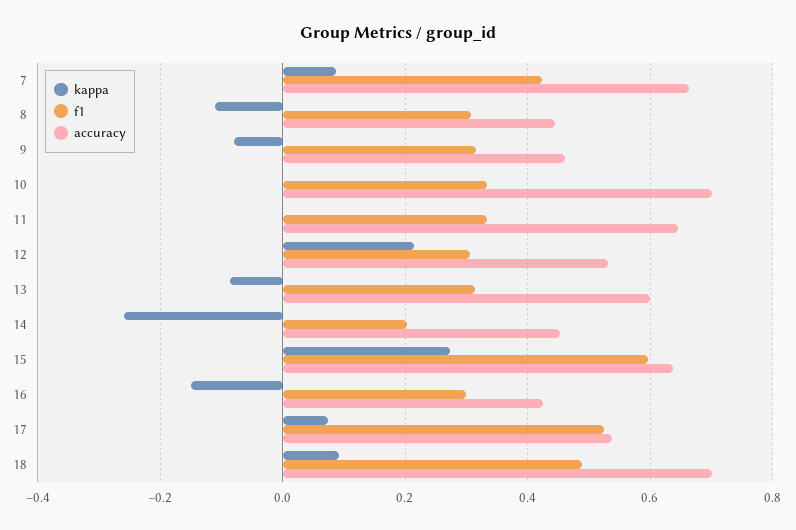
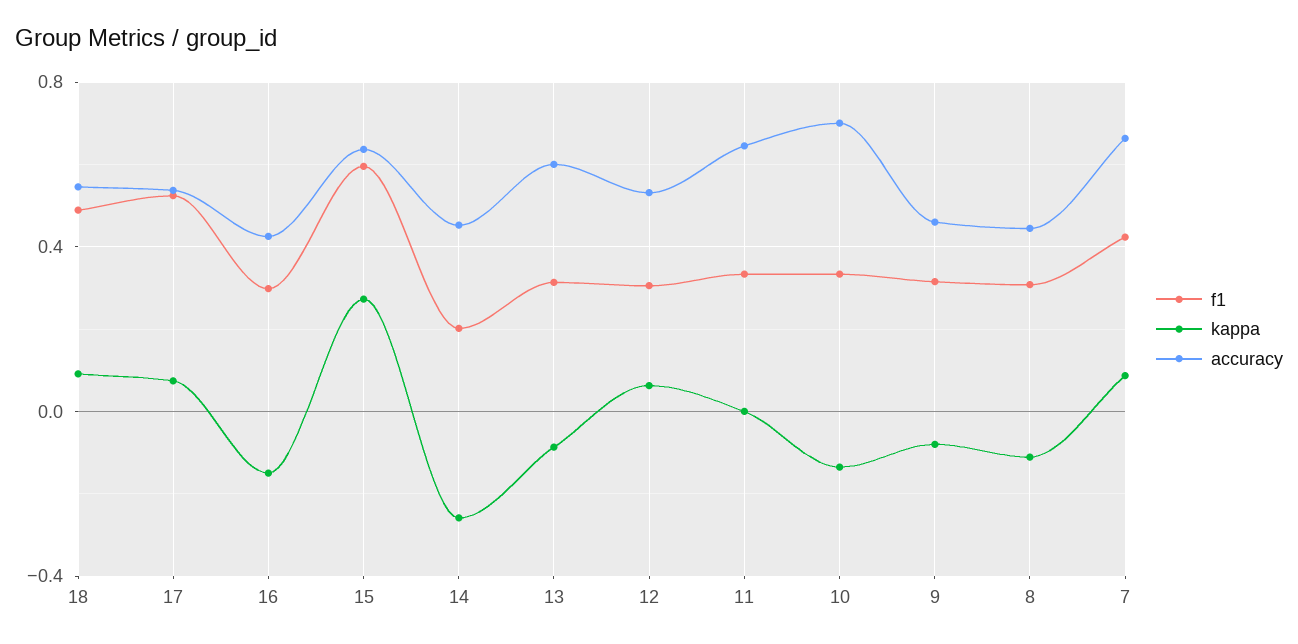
  {
    "kappa": {
      "7": 0.08,
      "8": -0.12,
      "9": -0.08,
-     "10": 0,
+     "10": -0.15,
      "11": 0,
-     "12": 0.22,
+     "12": 0.05,
      "13": -0.08,
      "14": -0.26,
      "15": 0.28,
      "16": -0.16,
      "17": 0.08,
      "18": 0.1
    },
    "f1": {
      "7": 0.42,
      "8": 0.3,
      "9": 0.32,
      "10": 0.34,
      "11": 0.34,
      "12": 0.3,
      "13": 0.32,
      "14": 0.2,
      "15": 0.6,
      "16": 0.3,
      "17": 0.52,
      "18": 0.48
    },
    "accuracy": {
      "7": 0.66,
      "8": 0.44,
      "9": 0.46,
      "10": 0.7,
      "11": 0.64,
      "12": 0.54,
      "13": 0.6,
      "14": 0.46,
      "15": 0.64,
      "16": 0.42,
      "17": 0.54,
-     "18": 0.7
+     "18": 0.55
    }
  }

